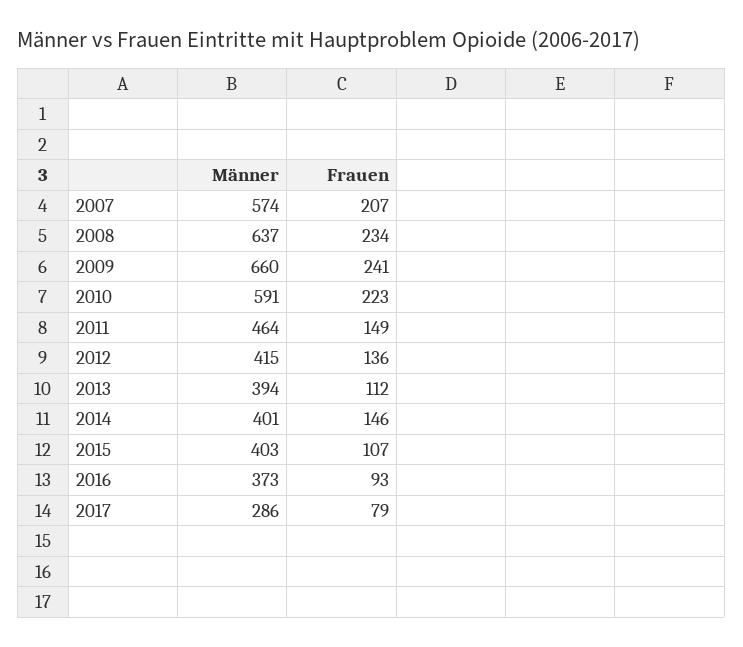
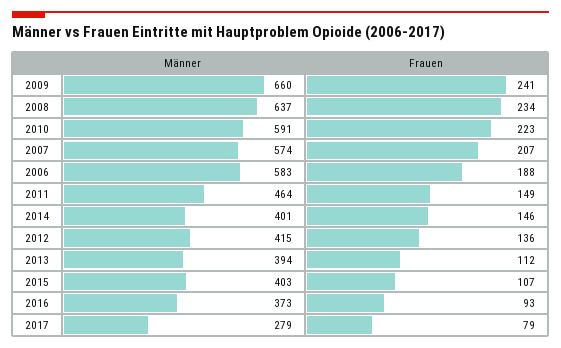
  {
    "Männer": {
      "2007": 574,
      "2008": 637,
      "2009": 660,
      "2010": 591,
      "2011": 464,
      "2012": 415,
      "2013": 394,
      "2014": 401,
      "2015": 403,
      "2016": 373,
-     "2017": 286
+     "2017": 279,
+     "2006": 583
    },
    "Frauen": {
      "2007": 207,
      "2008": 234,
      "2009": 241,
      "2010": 223,
      "2011": 149,
      "2012": 136,
      "2013": 112,
      "2014": 146,
      "2015": 107,
      "2016": 93,
-     "2017": 79
+     "2017": 79,
+     "2006": 188
    }
  }

